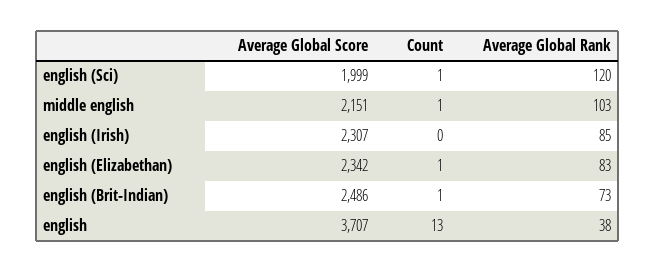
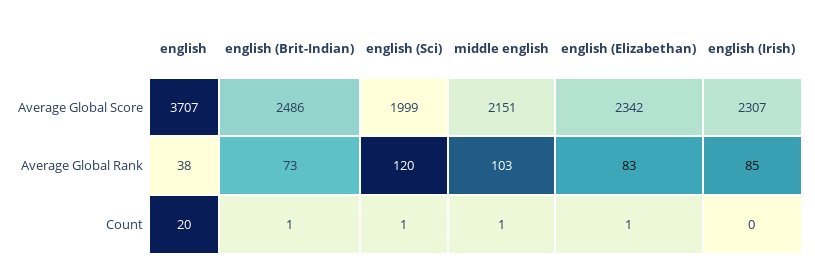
  {
    "Average Global Score": {
      "english (Sci)": 1999,
      "middle english": 2151,
      "english (Irish)": 2307,
      "english (Elizabethan)": 2342,
      "english (Brit-Indian)": 2486,
      "english": 3707
    },
    "Count": {
      "english (Sci)": 1,
      "middle english": 1,
      "english (Irish)": 0,
      "english (Elizabethan)": 1,
      "english (Brit-Indian)": 1,
-     "english": 13
+     "english": 20
    },
    "Average Global Rank": {
      "english (Sci)": 120,
      "middle english": 103,
      "english (Irish)": 85,
      "english (Elizabethan)": 83,
      "english (Brit-Indian)": 73,
      "english": 38
    }
  }

